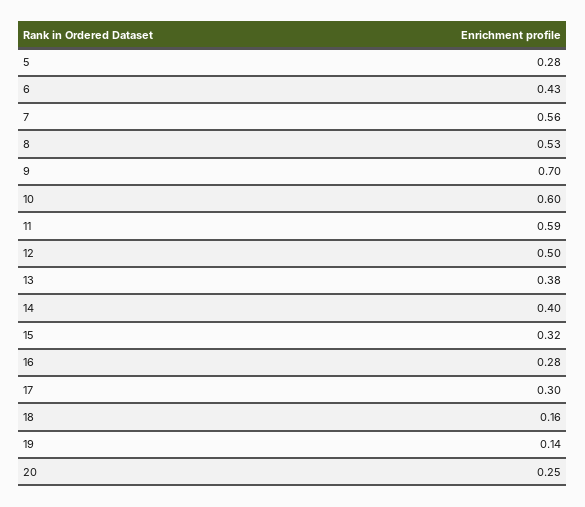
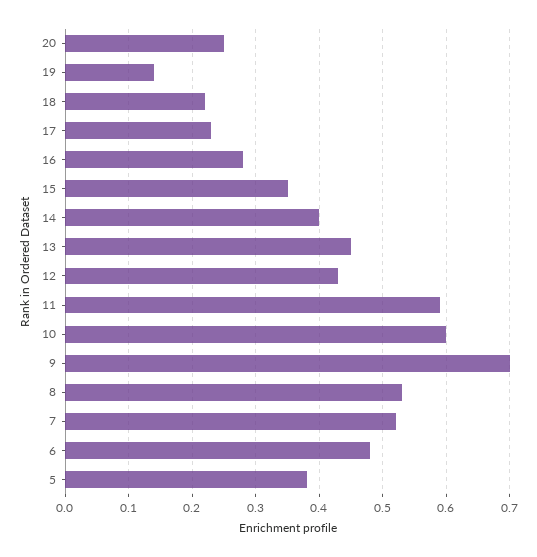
  {
-   "5": 0.28,
+   "5": 0.38,
-   "6": 0.43,
+   "6": 0.48,
-   "7": 0.56,
+   "7": 0.52,
    "8": 0.53,
    "9": 0.7,
    "10": 0.6,
    "11": 0.59,
-   "12": 0.5,
+   "12": 0.43,
-   "13": 0.38,
+   "13": 0.45,
    "14": 0.4,
-   "15": 0.32,
+   "15": 0.35,
    "16": 0.28,
-   "17": 0.3,
+   "17": 0.23,
-   "18": 0.16,
+   "18": 0.22,
    "19": 0.14,
    "20": 0.25
  }

